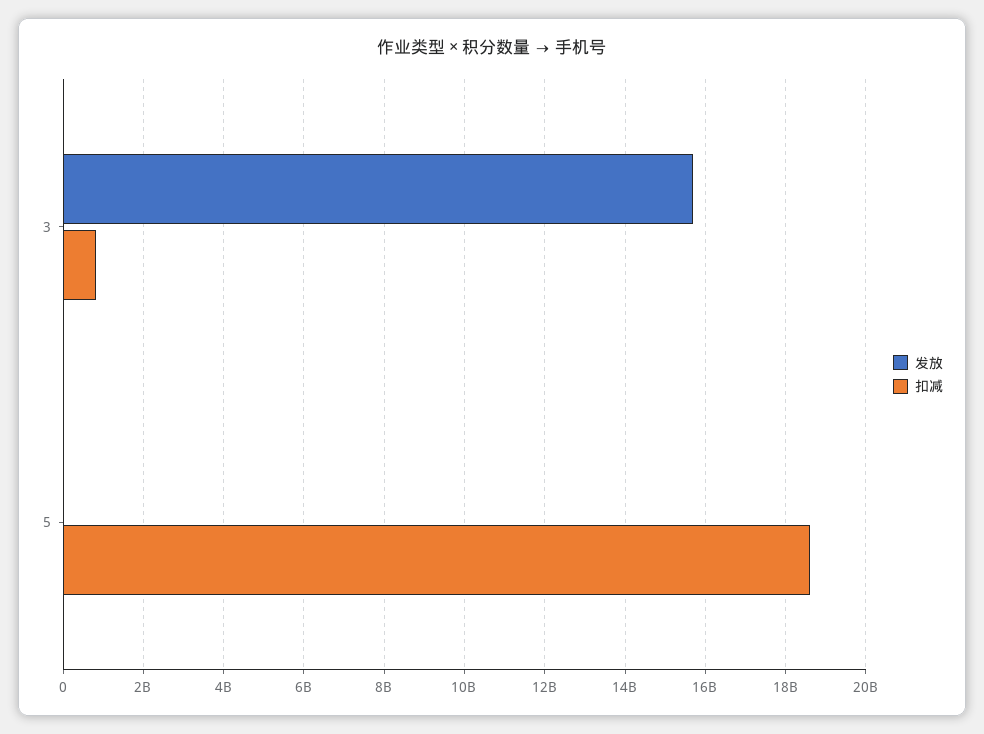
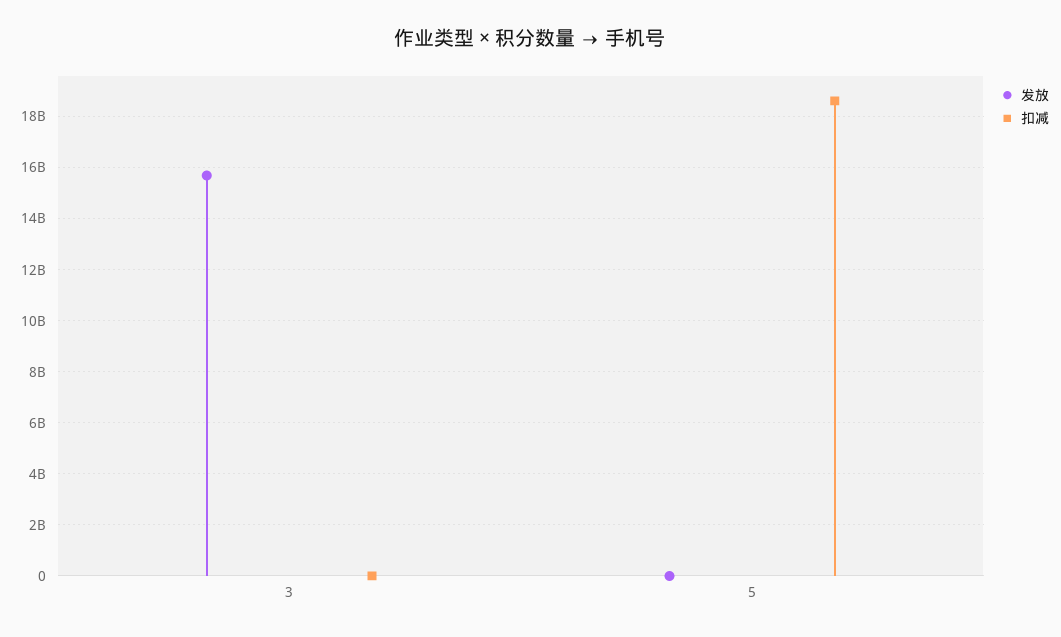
  {
    "发放": {
      "3": 15600000000,
      "5": 0
    },
    "扣减": {
-     "3": 800000000,
+     "3": 0,
      "5": 18600000000
    }
  }

